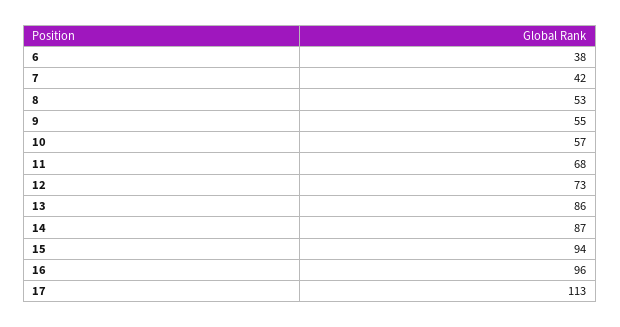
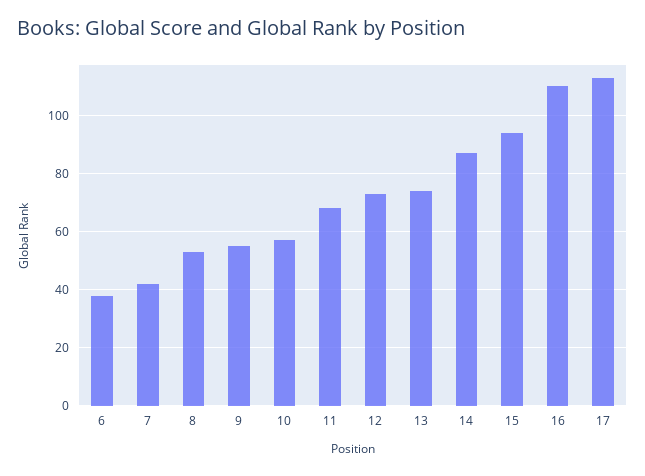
  {
    "6": 38,
    "7": 42,
    "8": 53,
    "9": 55,
    "10": 57,
    "11": 68,
    "12": 73,
-   "13": 86,
+   "13": 75,
    "14": 87,
    "15": 94,
-   "16": 96,
+   "16": 110,
    "17": 113
  }

